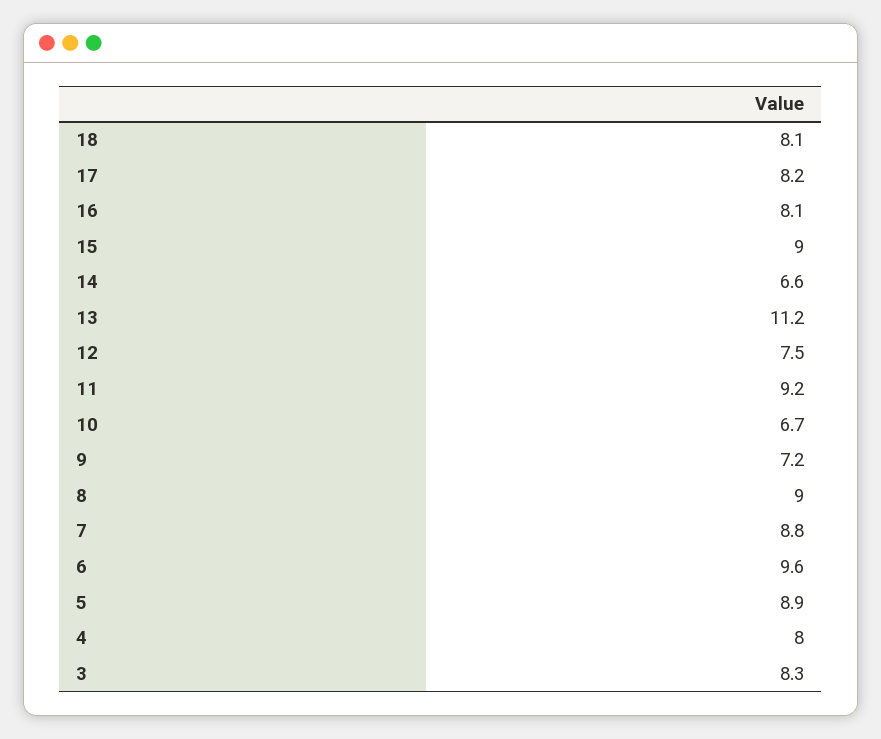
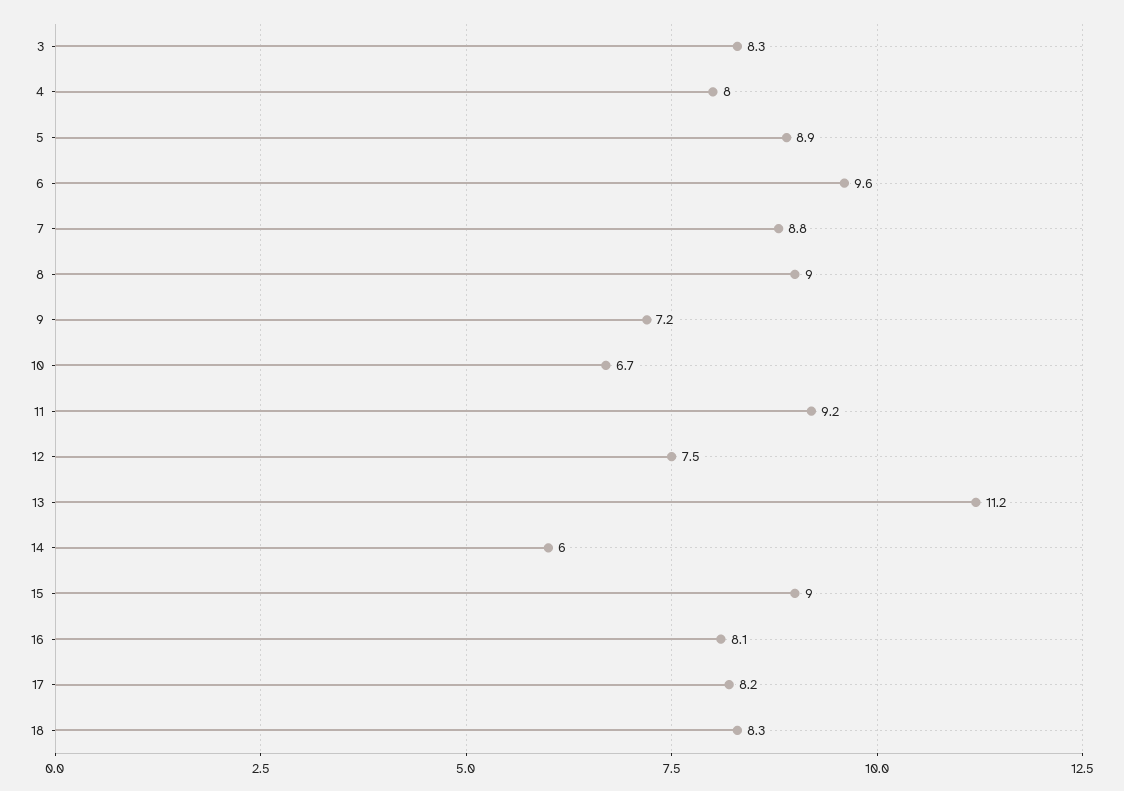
  {
-   "18": 8.1,
+   "18": 8.3,
    "17": 8.2,
    "16": 8.1,
    "15": 9,
-   "14": 6.6,
+   "14": 6,
    "13": 11.2,
    "12": 7.5,
    "11": 9.2,
    "10": 6.7,
    "9": 7.2,
    "8": 9,
    "7": 8.8,
    "6": 9.6,
    "5": 8.9,
    "4": 8,
    "3": 8.3
  }

